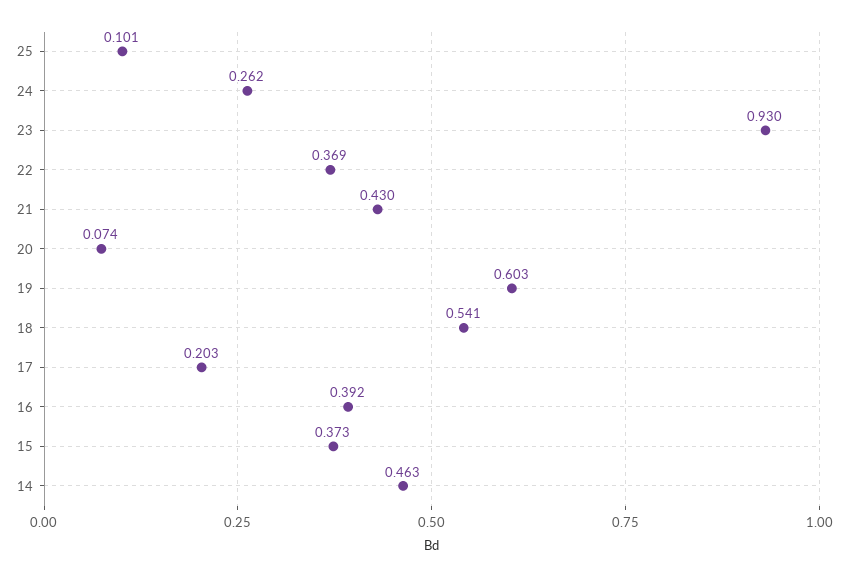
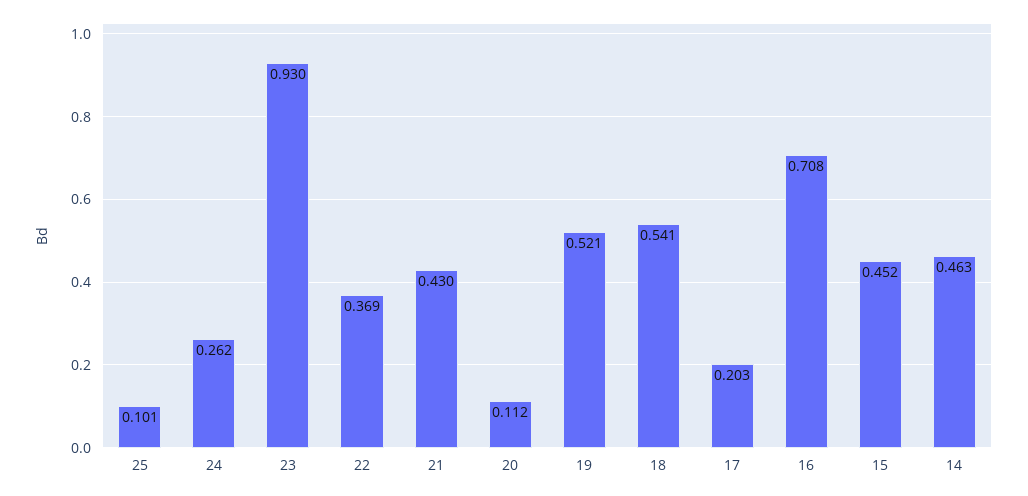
  {
    "25": 0.101,
    "24": 0.262,
    "23": 0.93,
    "22": 0.369,
    "21": 0.43,
-   "20": 0.074,
+   "20": 0.112,
-   "19": 0.603,
+   "19": 0.521,
    "18": 0.541,
    "17": 0.203,
-   "16": 0.392,
+   "16": 0.708,
-   "15": 0.373,
+   "15": 0.452,
    "14": 0.463
  }

